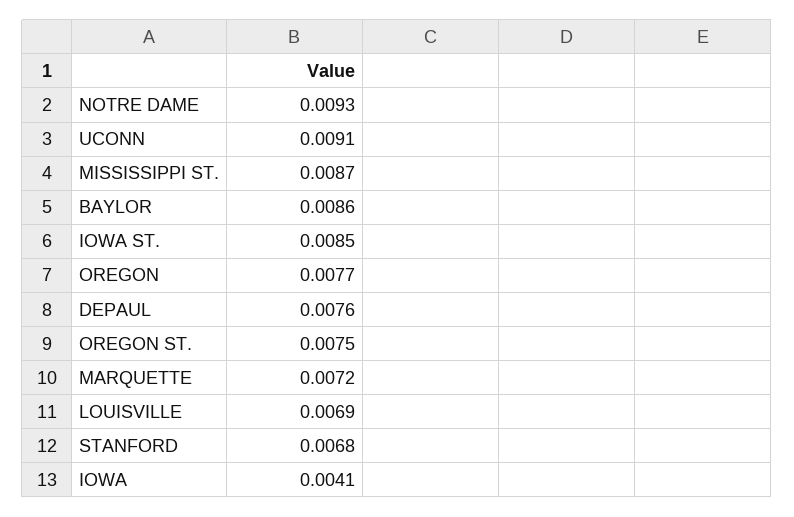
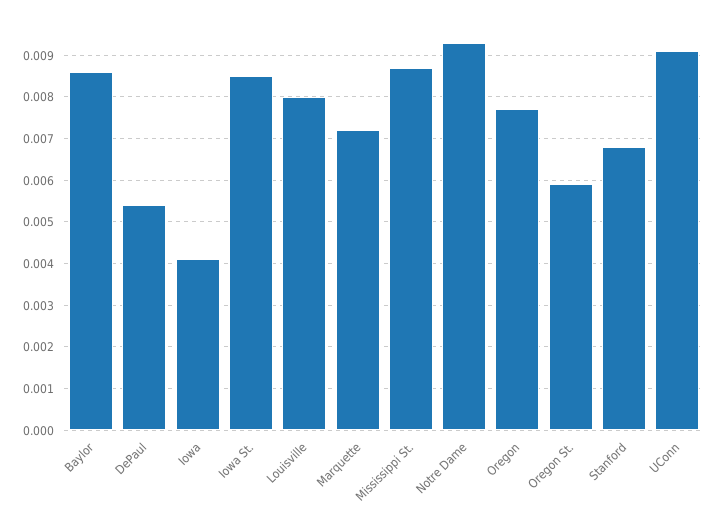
  {
    "NOTRE DAME": 0.0093,
    "UCONN": 0.0091,
    "MISSISSIPPI ST.": 0.0087,
    "BAYLOR": 0.0086,
    "IOWA ST.": 0.0085,
    "OREGON": 0.0077,
-   "DEPAUL": 0.0076,
+   "DEPAUL": 0.0055,
-   "OREGON ST.": 0.0075,
+   "OREGON ST.": 0.006,
    "MARQUETTE": 0.0072,
-   "LOUISVILLE": 0.0069,
+   "LOUISVILLE": 0.008,
    "STANFORD": 0.0068,
    "IOWA": 0.0041
  }

